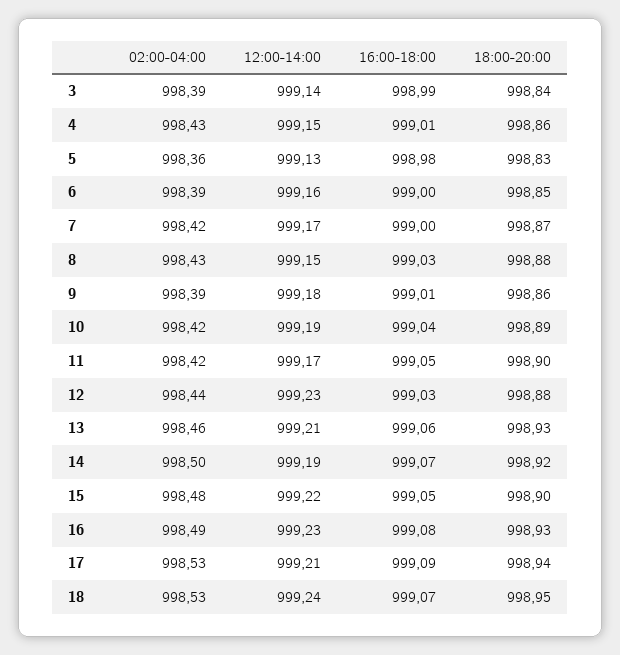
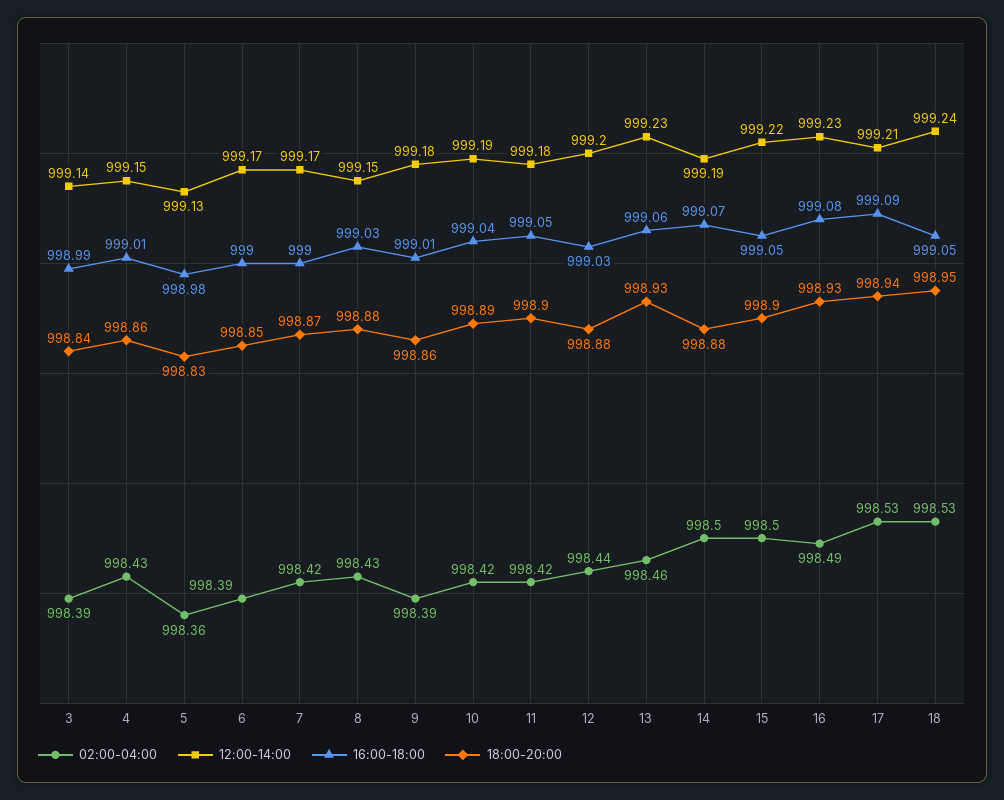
  {
    "02:00-04:00": {
      "3": 998.39,
      "4": 998.43,
      "5": 998.36,
      "6": 998.39,
      "7": 998.42,
      "8": 998.43,
      "9": 998.39,
      "10": 998.42,
      "11": 998.42,
      "12": 998.44,
      "13": 998.46,
      "14": 998.5,
-     "15": 998.48,
+     "15": 998.5,
      "16": 998.49,
      "17": 998.53,
      "18": 998.53
    },
    "12:00-14:00": {
      "3": 999.14,
      "4": 999.15,
      "5": 999.13,
-     "6": 999.16,
+     "6": 999.17,
      "7": 999.17,
      "8": 999.15,
      "9": 999.18,
      "10": 999.19,
-     "11": 999.17,
+     "11": 999.18,
-     "12": 999.23,
+     "12": 999.2,
-     "13": 999.21,
+     "13": 999.23,
      "14": 999.19,
      "15": 999.22,
      "16": 999.23,
      "17": 999.21,
      "18": 999.24
    },
    "16:00-18:00": {
      "3": 998.99,
      "4": 999.01,
      "5": 998.98,
      "6": 999,
      "7": 999,
      "8": 999.03,
      "9": 999.01,
      "10": 999.04,
      "11": 999.05,
      "12": 999.03,
      "13": 999.06,
      "14": 999.07,
      "15": 999.05,
      "16": 999.08,
      "17": 999.09,
-     "18": 999.07
+     "18": 999.05
    },
    "18:00-20:00": {
      "3": 998.84,
      "4": 998.86,
      "5": 998.83,
      "6": 998.85,
      "7": 998.87,
      "8": 998.88,
      "9": 998.86,
      "10": 998.89,
      "11": 998.9,
      "12": 998.88,
      "13": 998.93,
-     "14": 998.92,
+     "14": 998.88,
      "15": 998.9,
      "16": 998.93,
      "17": 998.94,
      "18": 998.95
    }
  }

